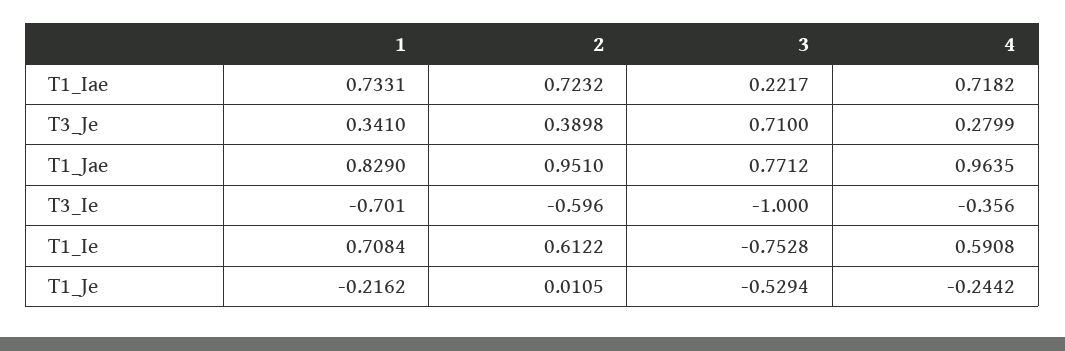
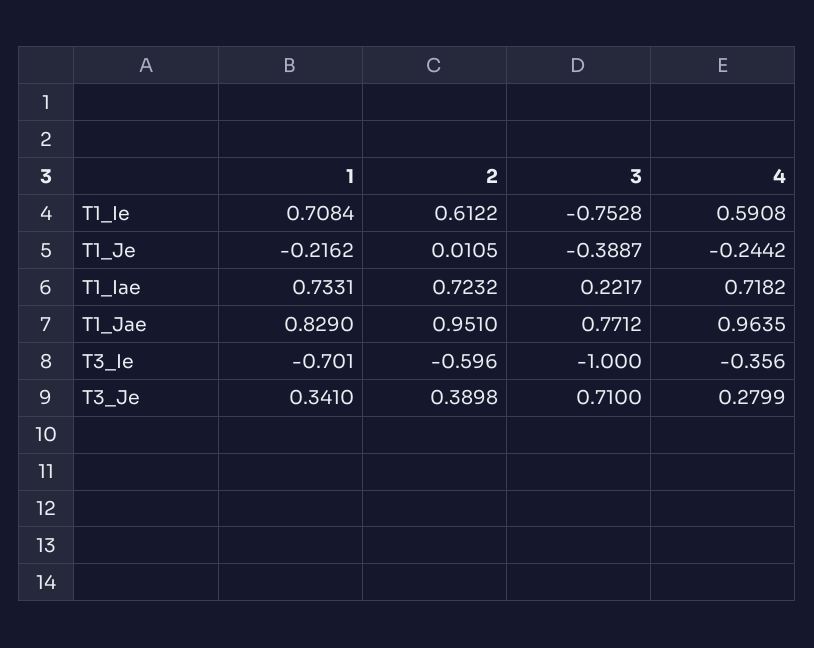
  {
    "1": {
      "T1_Iae": 0.7331,
      "T3_Je": 0.341,
      "T1_Jae": 0.829,
      "T3_Ie": -0.701,
      "T1_Ie": 0.7084,
      "T1_Je": -0.2162
    },
    "2": {
      "T1_Iae": 0.7232,
      "T3_Je": 0.3898,
      "T1_Jae": 0.951,
      "T3_Ie": -0.596,
      "T1_Ie": 0.6122,
      "T1_Je": 0.0105
    },
    "3": {
      "T1_Iae": 0.2217,
      "T3_Je": 0.71,
      "T1_Jae": 0.7712,
      "T3_Ie": -1,
      "T1_Ie": -0.7528,
-     "T1_Je": -0.5294
+     "T1_Je": -0.3887
    },
    "4": {
      "T1_Iae": 0.7182,
      "T3_Je": 0.2799,
      "T1_Jae": 0.9635,
      "T3_Ie": -0.356,
      "T1_Ie": 0.5908,
      "T1_Je": -0.2442
    }
  }

